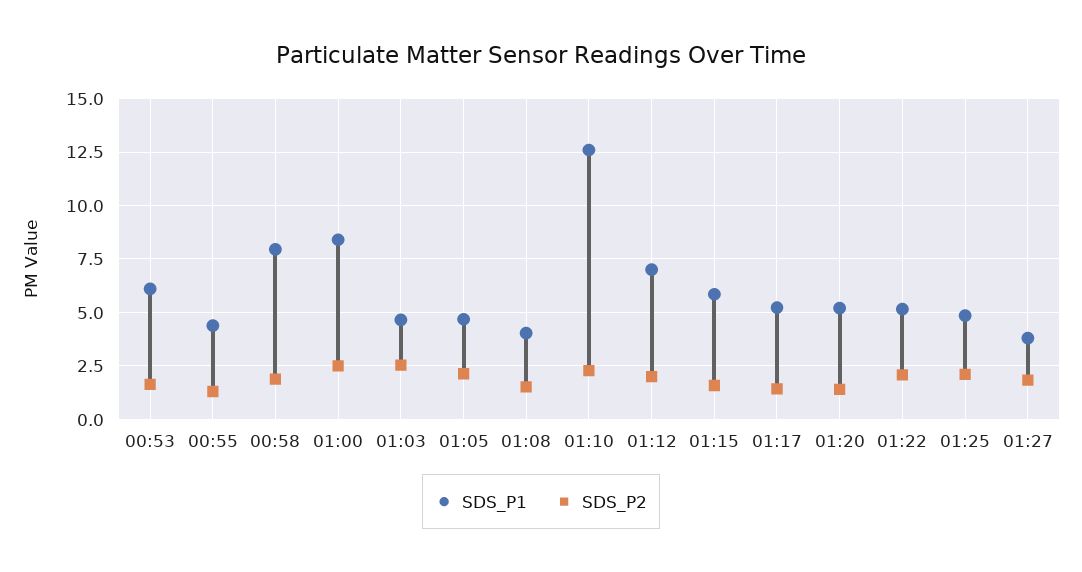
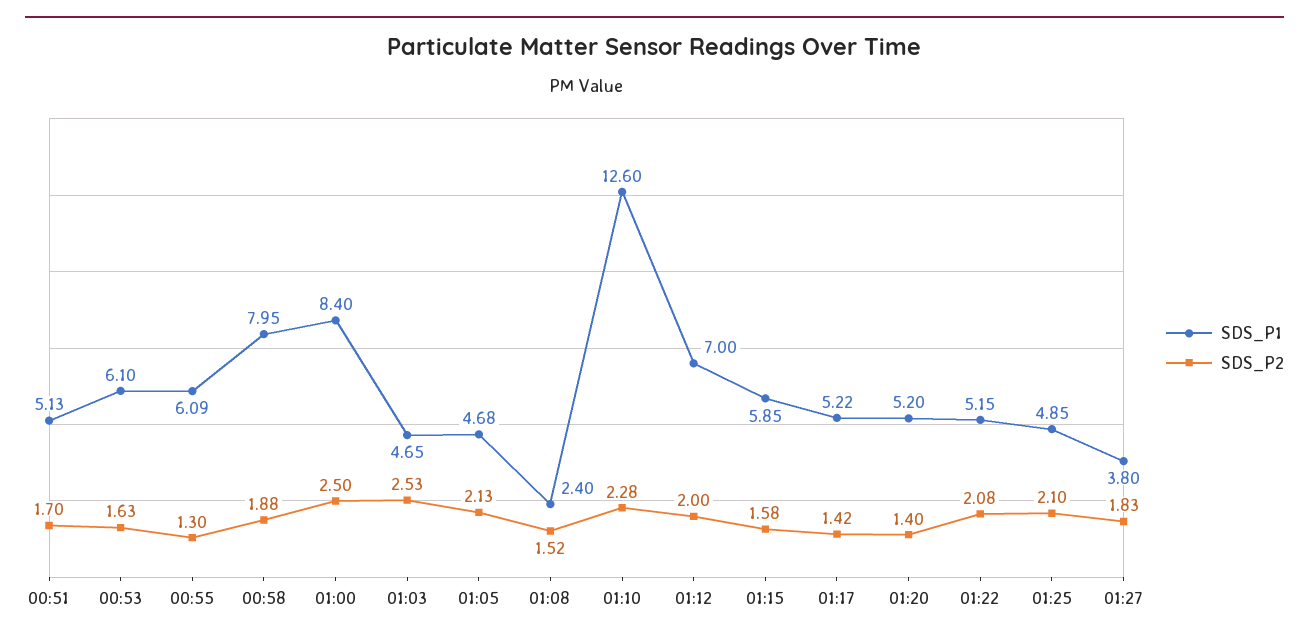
  {
    "SDS_P1": {
      "00:53": 6.1,
-     "00:55": 4.5,
+     "00:55": 6.09,
      "00:58": 7.95,
      "01:00": 8.4,
      "01:03": 4.65,
      "01:05": 4.68,
-     "01:08": 4,
+     "01:08": 2.4,
      "01:10": 12.6,
      "01:12": 7,
      "01:15": 5.85,
      "01:17": 5.22,
      "01:20": 5.2,
      "01:22": 5.15,
      "01:25": 4.85,
-     "01:27": 3.8
+     "01:27": 3.8,
+     "00:51": 5.13
    },
    "SDS_P2": {
      "00:53": 1.63,
      "00:55": 1.3,
      "00:58": 1.88,
      "01:00": 2.5,
      "01:03": 2.53,
      "01:05": 2.13,
      "01:08": 1.52,
      "01:10": 2.28,
      "01:12": 2,
      "01:15": 1.58,
      "01:17": 1.42,
      "01:20": 1.4,
      "01:22": 2.08,
      "01:25": 2.1,
-     "01:27": 1.83
+     "01:27": 1.83,
+     "00:51": 1.7
    }
  }

